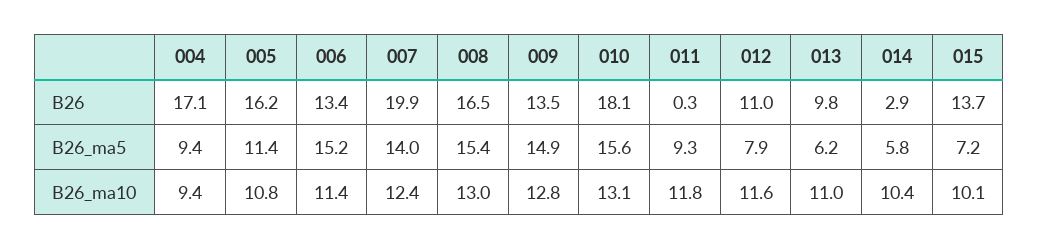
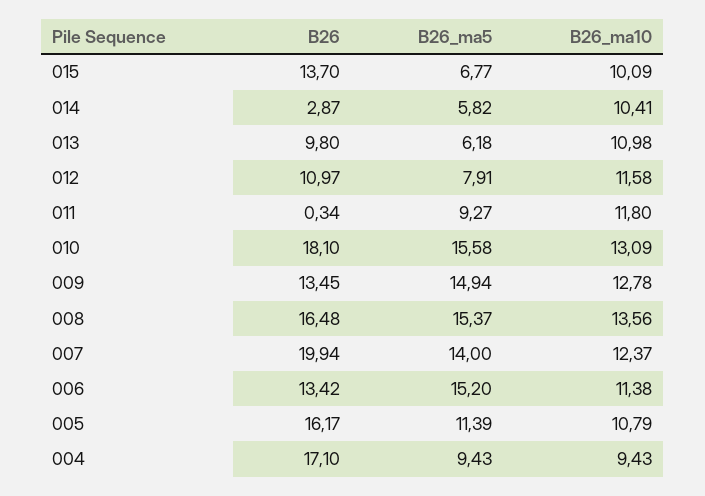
  {
    "004": {
      "B26": 17.1,
      "B26_ma5": 9.43,
      "B26_ma10": 9.43
    },
    "005": {
      "B26": 16.17,
      "B26_ma5": 11.39,
      "B26_ma10": 10.79
    },
    "006": {
      "B26": 13.42,
      "B26_ma5": 15.2,
      "B26_ma10": 11.38
    },
    "007": {
      "B26": 19.94,
      "B26_ma5": 14,
      "B26_ma10": 12.37
    },
    "008": {
      "B26": 16.48,
      "B26_ma5": 15.37,
-     "B26_ma10": 13
+     "B26_ma10": 13.56
    },
    "009": {
      "B26": 13.45,
      "B26_ma5": 14.94,
      "B26_ma10": 12.78
    },
    "010": {
      "B26": 18.1,
      "B26_ma5": 15.58,
      "B26_ma10": 13.09
    },
    "011": {
      "B26": 0.34,
      "B26_ma5": 9.27,
      "B26_ma10": 11.8
    },
    "012": {
      "B26": 10.97,
      "B26_ma5": 7.91,
      "B26_ma10": 11.58
    },
    "013": {
      "B26": 9.8,
      "B26_ma5": 6.18,
      "B26_ma10": 10.98
    },
    "014": {
      "B26": 2.87,
      "B26_ma5": 5.82,
      "B26_ma10": 10.41
    },
    "015": {
      "B26": 13.7,
-     "B26_ma5": 7.2,
+     "B26_ma5": 6.77,
      "B26_ma10": 10.09
    }
  }

